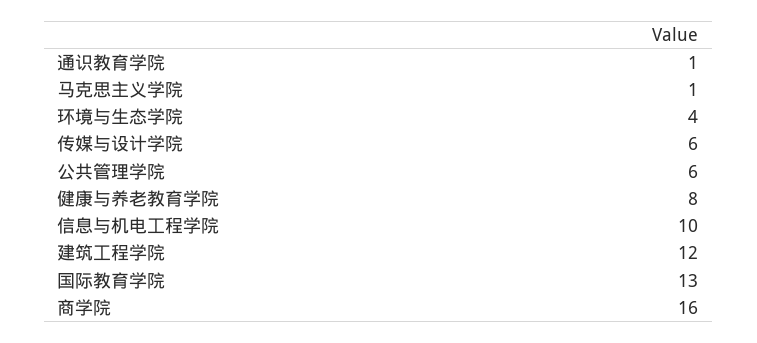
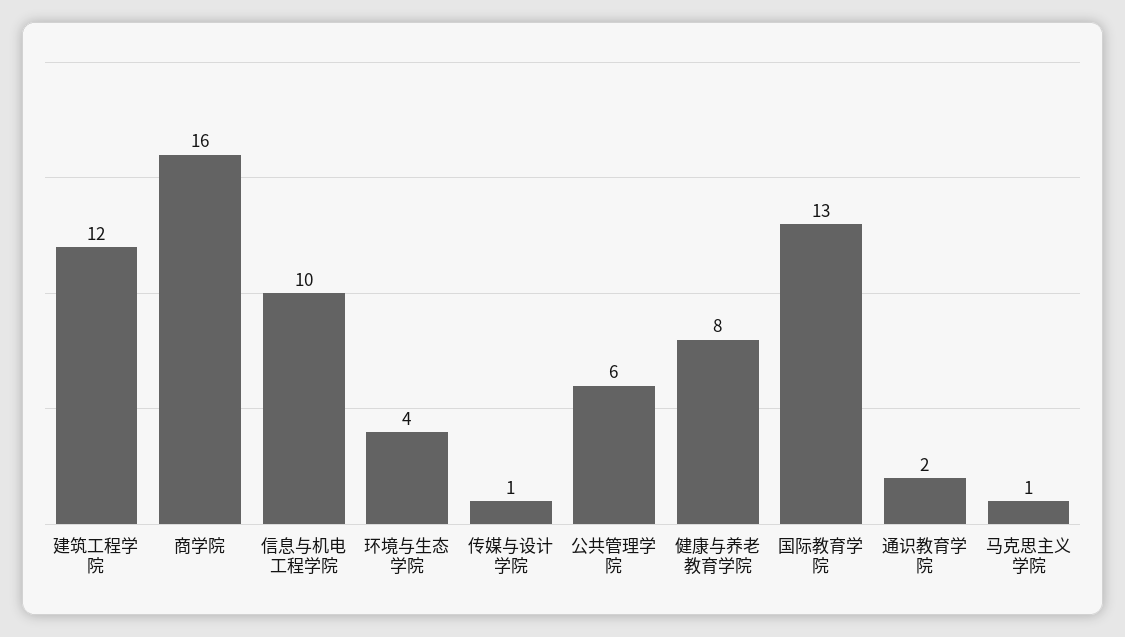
  {
-   "通识教育学院": 1,
+   "通识教育学院": 2,
    "马克思主义学院": 1,
    "环境与生态学院": 4,
-   "传媒与设计学院": 6,
+   "传媒与设计学院": 1,
    "公共管理学院": 6,
    "健康与养老教育学院": 8,
    "信息与机电工程学院": 10,
    "建筑工程学院": 12,
    "国际教育学院": 13,
    "商学院": 16
  }

